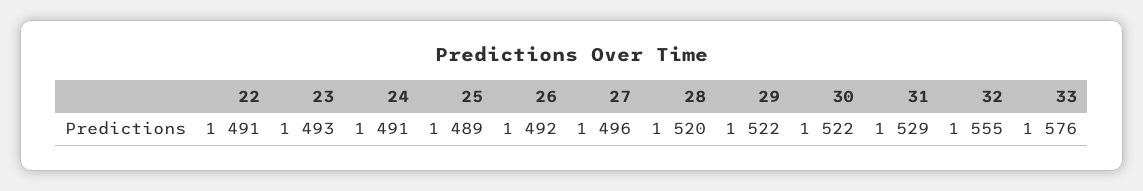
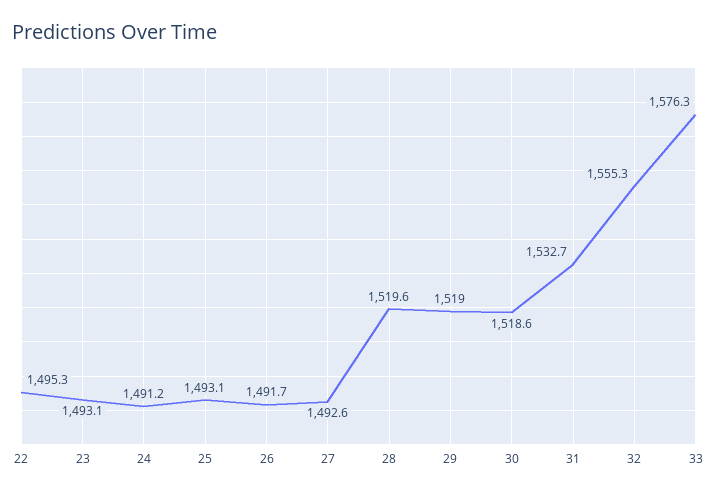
  {
-   "22": 1491,
+   "22": 1495.3,
    "23": 1493.1,
    "24": 1491.2,
-   "25": 1489,
+   "25": 1493.1,
    "26": 1491.7,
-   "27": 1496,
+   "27": 1492.6,
    "28": 1519.6,
-   "29": 1522,
+   "29": 1519,
-   "30": 1522,
+   "30": 1518.6,
-   "31": 1529,
+   "31": 1532.7,
    "32": 1555.3,
    "33": 1576.3
  }

